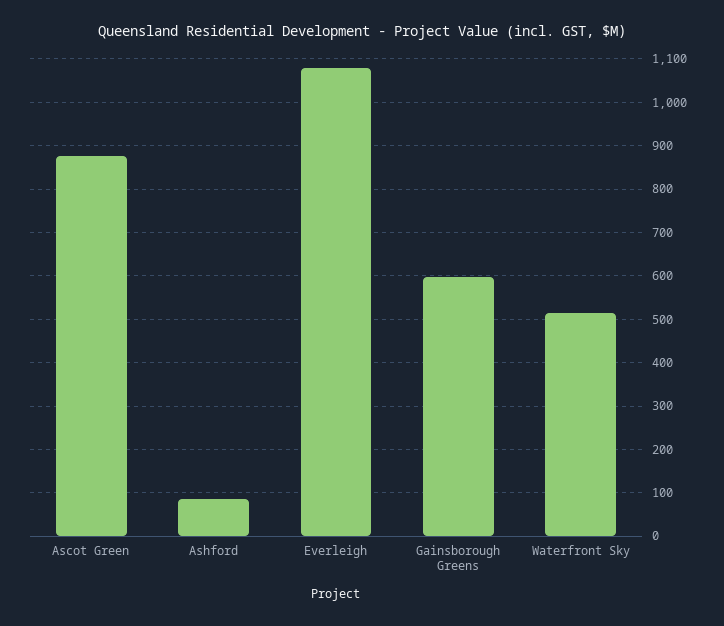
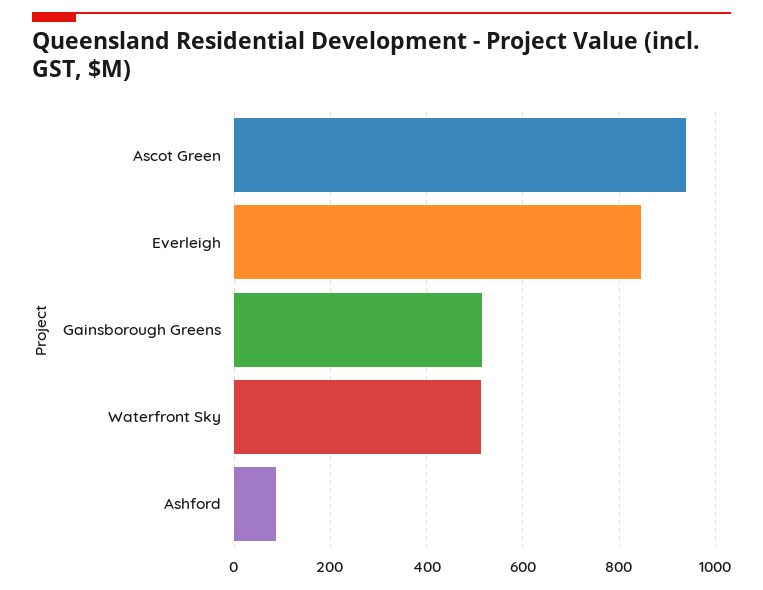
  {
-   "Ascot Green": 880,
+   "Ascot Green": 940,
    "Ashford": 80,
-   "Everleigh": 1080,
+   "Everleigh": 840,
-   "Gainsborough Greens": 600,
+   "Gainsborough Greens": 520,
    "Waterfront Sky": 520
  }

